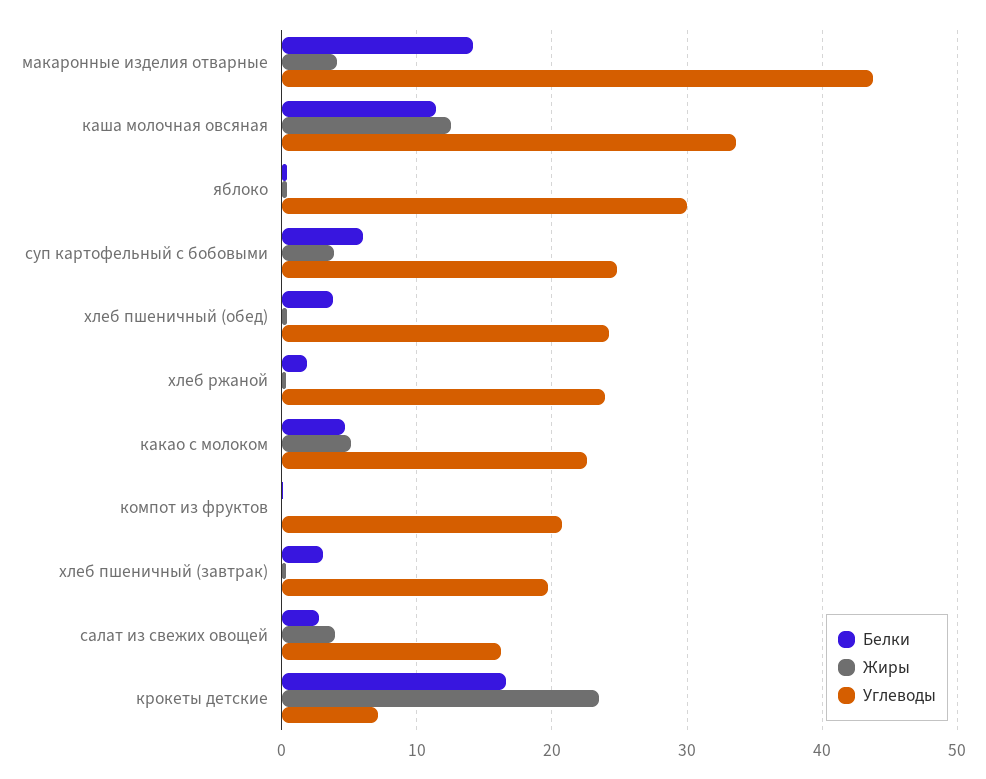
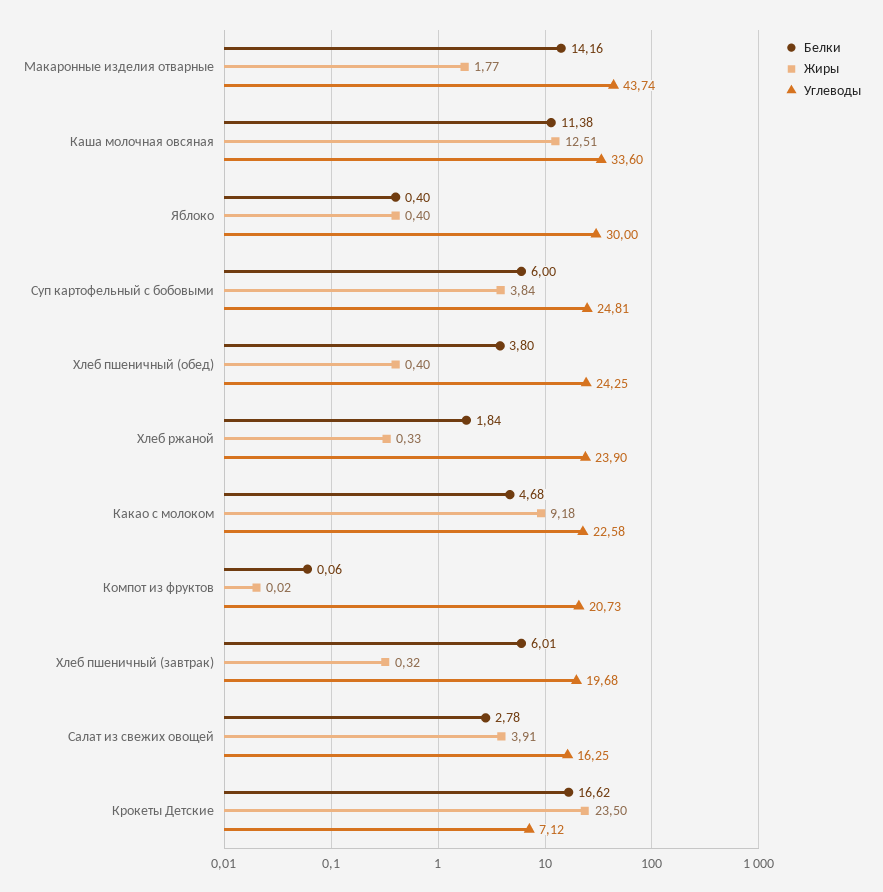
  {
    "Белки": {
      "макаронные изделия отварные": 14.16,
      "каша молочная овсяная": 11.38,
      "яблоко": 0.4,
      "суп картофельный с бобовыми": 6,
      "хлеб пшеничный (обед)": 3.8,
      "хлеб ржаной": 1.84,
      "какао с молоком": 4.68,
      "компот из фруктов": 0.06,
-     "хлеб пшеничный (завтрак)": 3,
+     "хлеб пшеничный (завтрак)": 6.01,
      "салат из свежих овощей": 2.78,
      "крокеты детские": 16.62
    },
    "Жиры": {
-     "макаронные изделия отварные": 4,
+     "макаронные изделия отварные": 1.77,
      "каша молочная овсяная": 12.51,
      "яблоко": 0.4,
      "суп картофельный с бобовыми": 3.84,
      "хлеб пшеничный (обед)": 0.4,
      "хлеб ржаной": 0.33,
-     "какао с молоком": 5,
+     "какао с молоком": 9.18,
      "компот из фруктов": 0.02,
      "хлеб пшеничный (завтрак)": 0.32,
      "салат из свежих овощей": 3.91,
      "крокеты детские": 23.5
    },
    "Углеводы": {
      "макаронные изделия отварные": 43.74,
      "каша молочная овсяная": 33.6,
      "яблоко": 30,
      "суп картофельный с бобовыми": 24.81,
      "хлеб пшеничный (обед)": 24.25,
      "хлеб ржаной": 23.9,
      "какао с молоком": 22.58,
      "компот из фруктов": 20.73,
      "хлеб пшеничный (завтрак)": 19.68,
      "салат из свежих овощей": 16.25,
      "крокеты детские": 7.12
    }
  }

